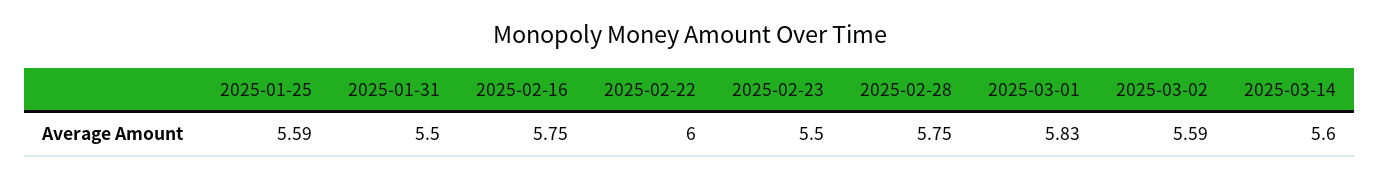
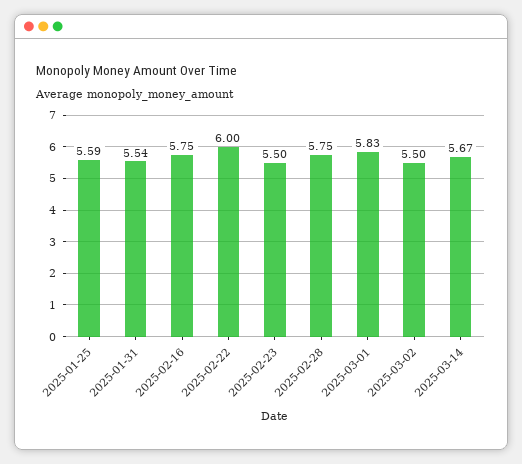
  {
    "2025-01-25": 5.59,
-   "2025-01-31": 5.5,
+   "2025-01-31": 5.54,
    "2025-02-16": 5.75,
    "2025-02-22": 6,
    "2025-02-23": 5.5,
    "2025-02-28": 5.75,
    "2025-03-01": 5.83,
-   "2025-03-02": 5.59,
+   "2025-03-02": 5.5,
-   "2025-03-14": 5.6
+   "2025-03-14": 5.67
  }

